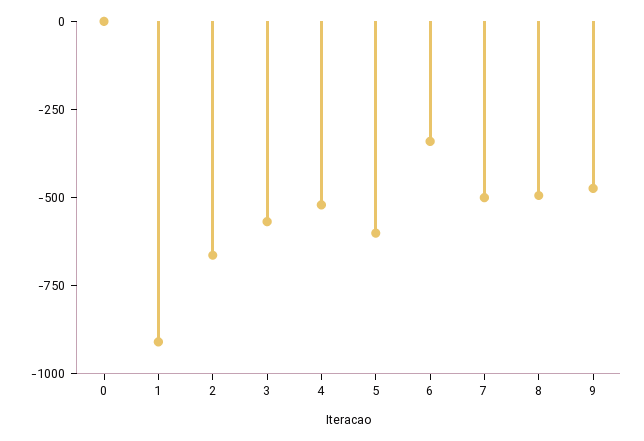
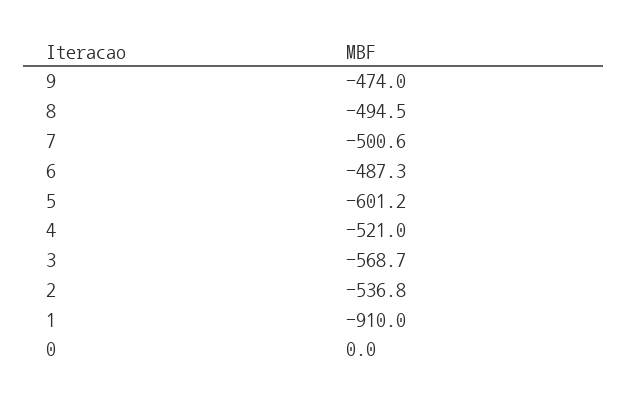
  {
    "0": 0,
    "1": -910,
-   "2": -650,
+   "2": -536.8,
    "3": -568.7,
    "4": -521,
    "5": -601.2,
-   "6": -350,
+   "6": -487.3,
    "7": -500.6,
    "8": -494.5,
    "9": -474
  }

